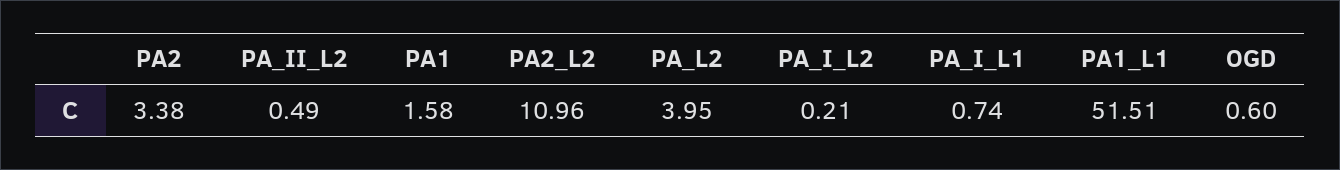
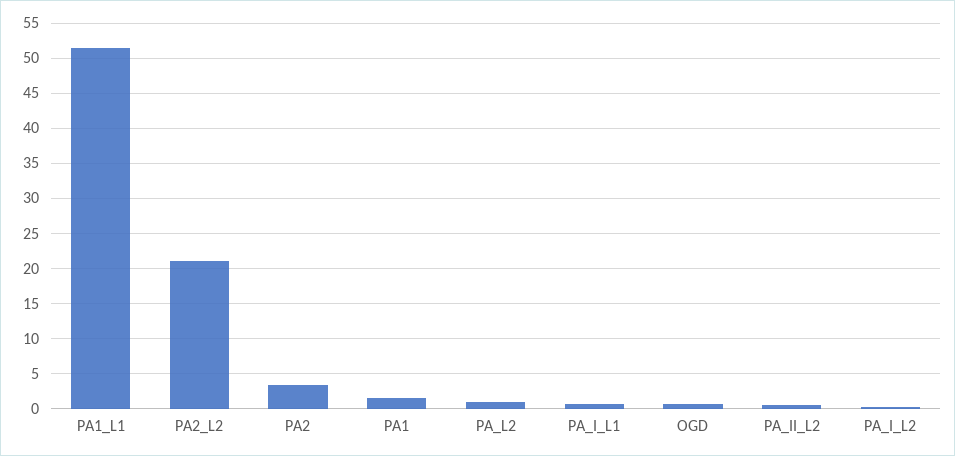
  {
    "PA2": 3.38,
    "PA_II_L2": 0.49,
    "PA1": 1.58,
-   "PA2_L2": 10.96,
+   "PA2_L2": 21,
-   "PA_L2": 3.95,
+   "PA_L2": 1,
    "PA_I_L2": 0.21,
    "PA_I_L1": 0.74,
    "PA1_L1": 51.51,
    "OGD": 0.6
  }

